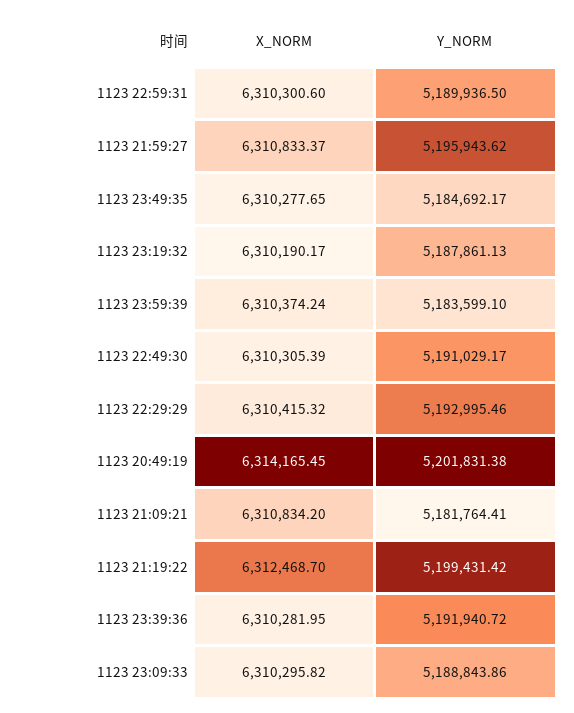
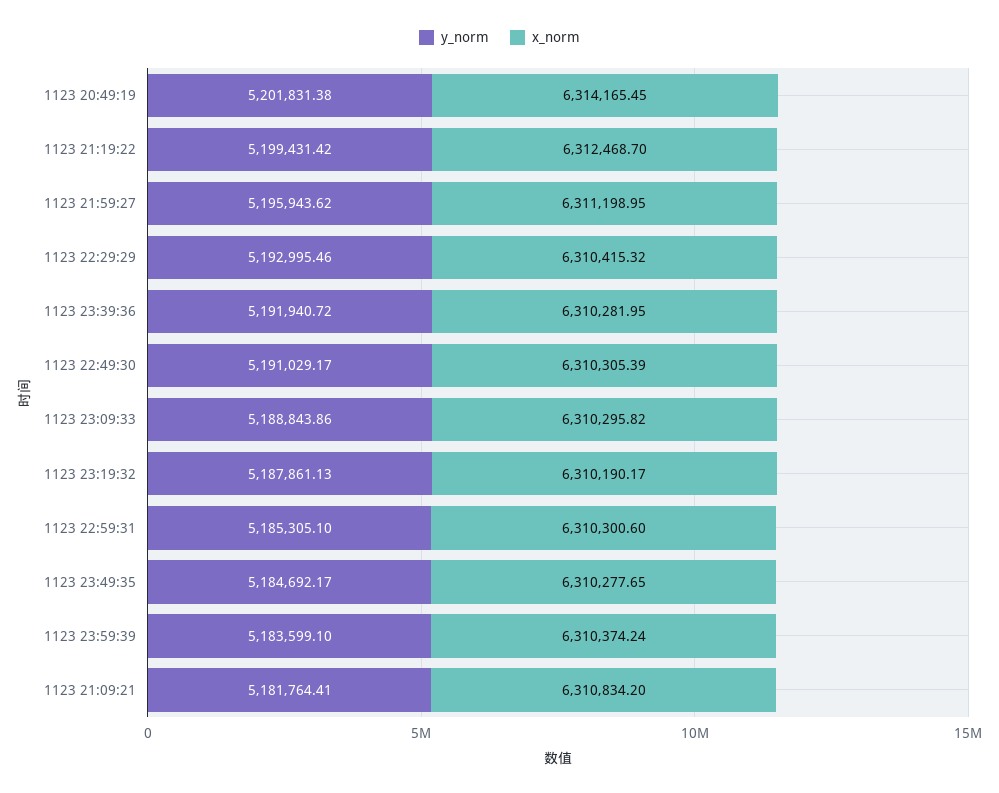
  {
    "X_NORM": {
      "1123 22:59:31": 6310300.6,
-     "1123 21:59:27": 6310833.37,
+     "1123 21:59:27": 6311198.95,
      "1123 23:49:35": 6310277.65,
      "1123 23:19:32": 6310190.17,
      "1123 23:59:39": 6310374.24,
      "1123 22:49:30": 6310305.39,
      "1123 22:29:29": 6310415.32,
      "1123 20:49:19": 6314165.45,
      "1123 21:09:21": 6310834.2,
      "1123 21:19:22": 6312468.7,
      "1123 23:39:36": 6310281.95,
      "1123 23:09:33": 6310295.82
    },
    "Y_NORM": {
-     "1123 22:59:31": 5189936.5,
+     "1123 22:59:31": 5185305.1,
      "1123 21:59:27": 5195943.62,
      "1123 23:49:35": 5184692.17,
      "1123 23:19:32": 5187861.13,
      "1123 23:59:39": 5183599.1,
      "1123 22:49:30": 5191029.17,
      "1123 22:29:29": 5192995.46,
      "1123 20:49:19": 5201831.38,
      "1123 21:09:21": 5181764.41,
      "1123 21:19:22": 5199431.42,
      "1123 23:39:36": 5191940.72,
      "1123 23:09:33": 5188843.86
    }
  }

